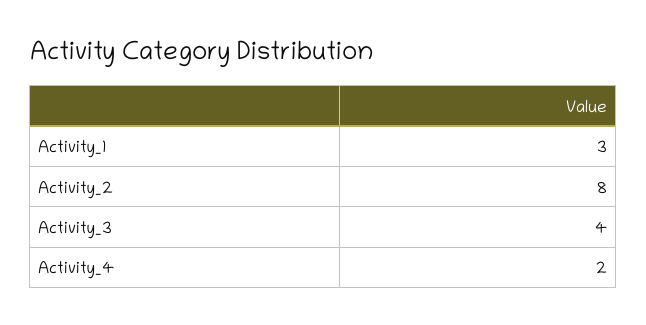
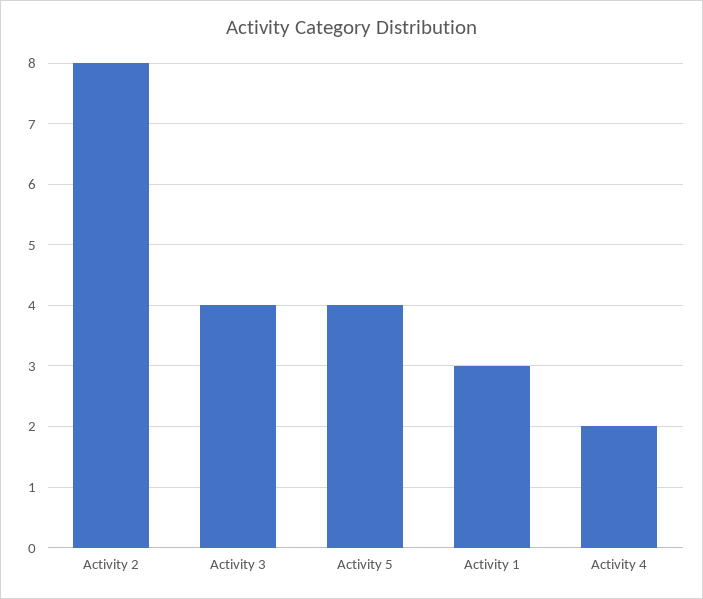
  {
    "Activity_1": 3,
    "Activity_2": 8,
    "Activity_3": 4,
-   "Activity_4": 2
+   "Activity_4": 2,
+   "Activity 5": 4
  }

